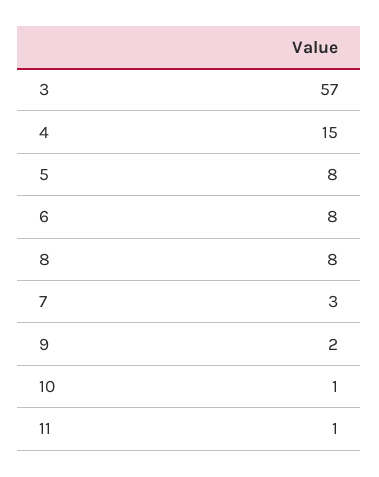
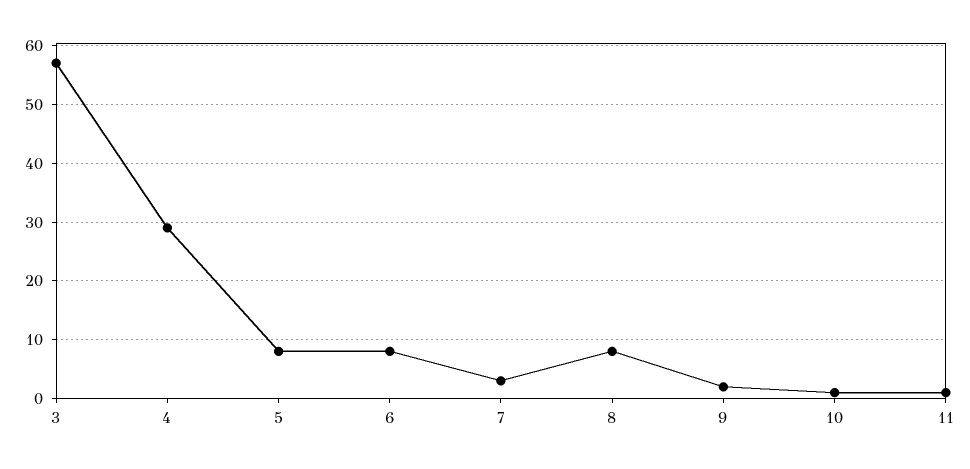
  {
    "3": 57,
-   "4": 15,
+   "4": 30,
    "5": 8,
    "6": 8,
    "8": 8,
    "7": 3,
    "9": 2,
    "10": 1,
    "11": 1
  }

